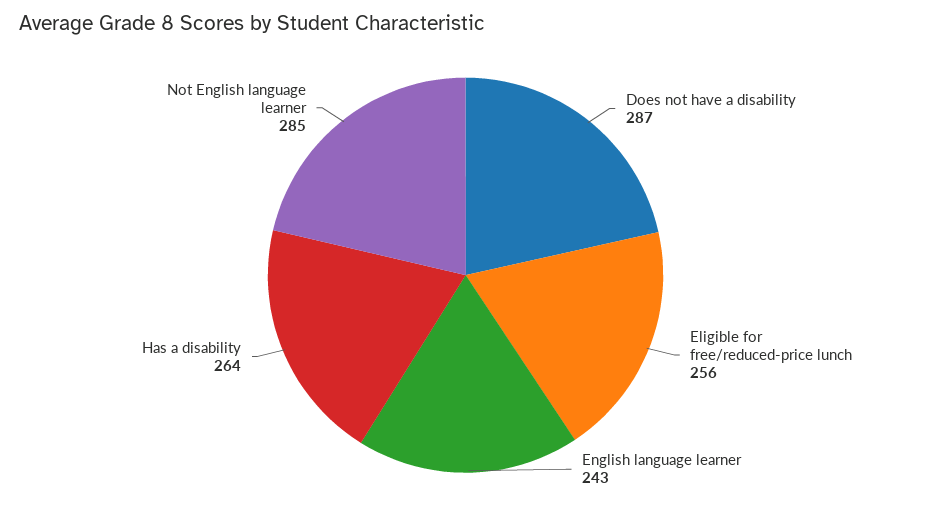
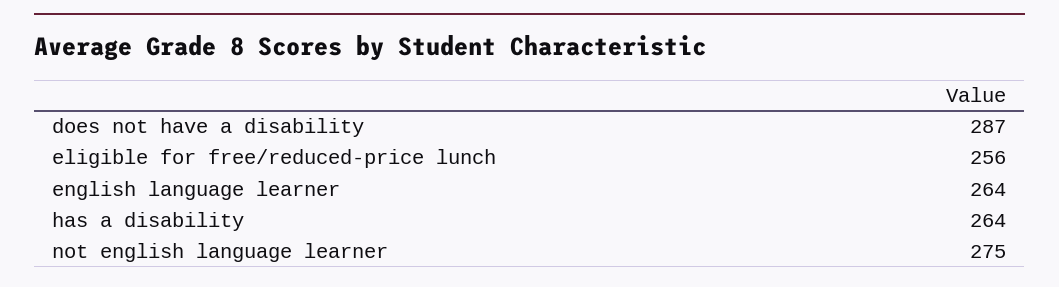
  {
    "Does not have a disability": 287,
    "Eligible for free/reduced-price lunch": 256,
-   "English language learner": 243,
+   "English language learner": 264,
    "Has a disability": 264,
-   "Not English language learner": 285
+   "Not English language learner": 275
  }

